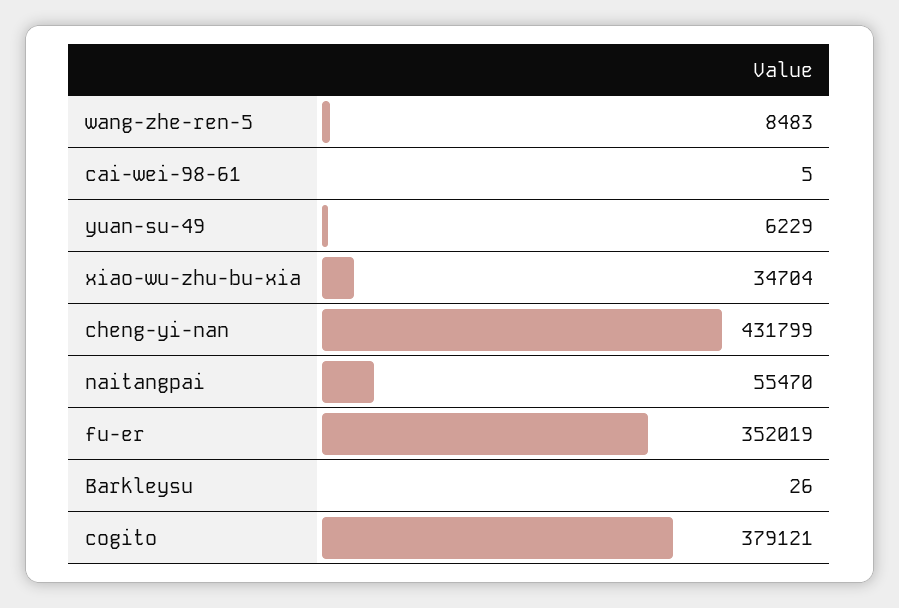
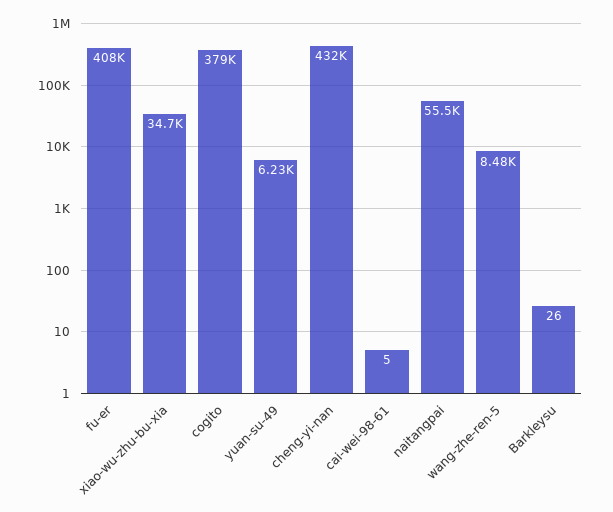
  {
    "wang-zhe-ren-5": 8483,
    "cai-wei-98-61": 5,
    "yuan-su-49": 6229,
    "xiao-wu-zhu-bu-xia": 34704,
    "cheng-yi-nan": 431799,
    "naitangpai": 55470,
-   "fu-er": 352019,
+   "fu-er": 408000,
    "Barkleysu": 26,
    "cogito": 379121
  }

